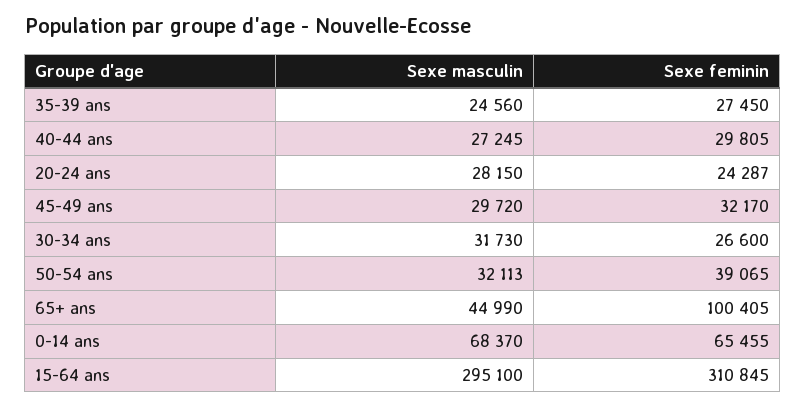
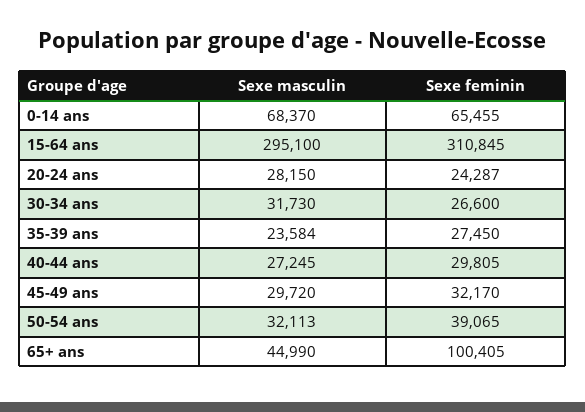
  {
    "Sexe masculin": {
-     "35-39 ans": 24560,
+     "35-39 ans": 23584,
      "40-44 ans": 27245,
      "20-24 ans": 28150,
      "45-49 ans": 29720,
      "30-34 ans": 31730,
      "50-54 ans": 32113,
      "65+ ans": 44990,
      "0-14 ans": 68370,
      "15-64 ans": 295100
    },
    "Sexe feminin": {
      "35-39 ans": 27450,
      "40-44 ans": 29805,
      "20-24 ans": 24287,
      "45-49 ans": 32170,
      "30-34 ans": 26600,
      "50-54 ans": 39065,
      "65+ ans": 100405,
      "0-14 ans": 65455,
      "15-64 ans": 310845
    }
  }

